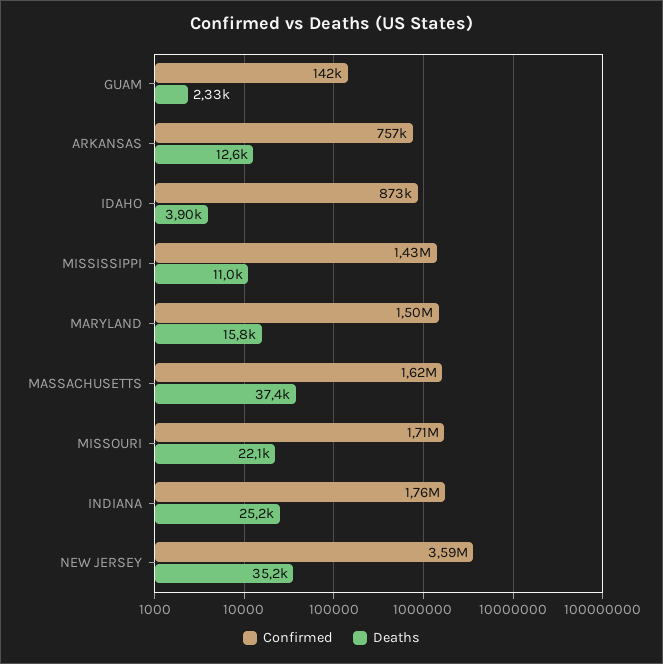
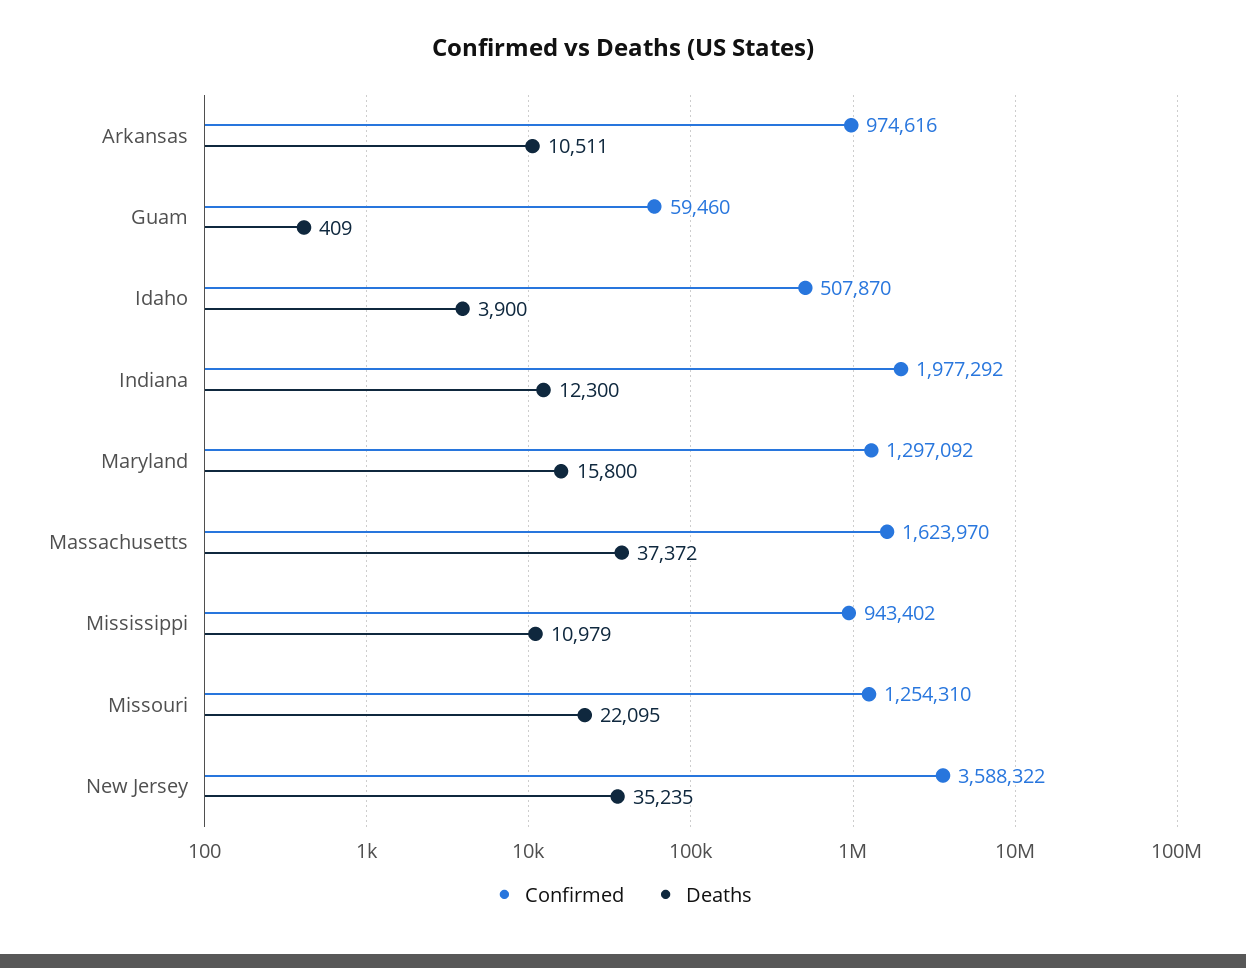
  {
    "Confirmed": {
-     "GUAM": 142000,
+     "GUAM": 59460,
-     "ARKANSAS": 757000,
+     "ARKANSAS": 974616,
-     "IDAHO": 873000,
+     "IDAHO": 507870,
-     "MISSISSIPPI": 1430000,
+     "MISSISSIPPI": 943402,
-     "MARYLAND": 1500000,
+     "MARYLAND": 1297092,
      "MASSACHUSETTS": 1623970,
-     "MISSOURI": 1710000,
+     "MISSOURI": 1254310,
-     "INDIANA": 1760000,
+     "INDIANA": 1977292,
      "NEW JERSEY": 3588322
    },
    "Deaths": {
-     "GUAM": 2330,
+     "GUAM": 409,
-     "ARKANSAS": 12600,
+     "ARKANSAS": 10511,
      "IDAHO": 3900,
      "MISSISSIPPI": 10979,
      "MARYLAND": 15800,
      "MASSACHUSETTS": 37372,
      "MISSOURI": 22095,
-     "INDIANA": 25200,
+     "INDIANA": 12300,
      "NEW JERSEY": 35235
    }
  }

